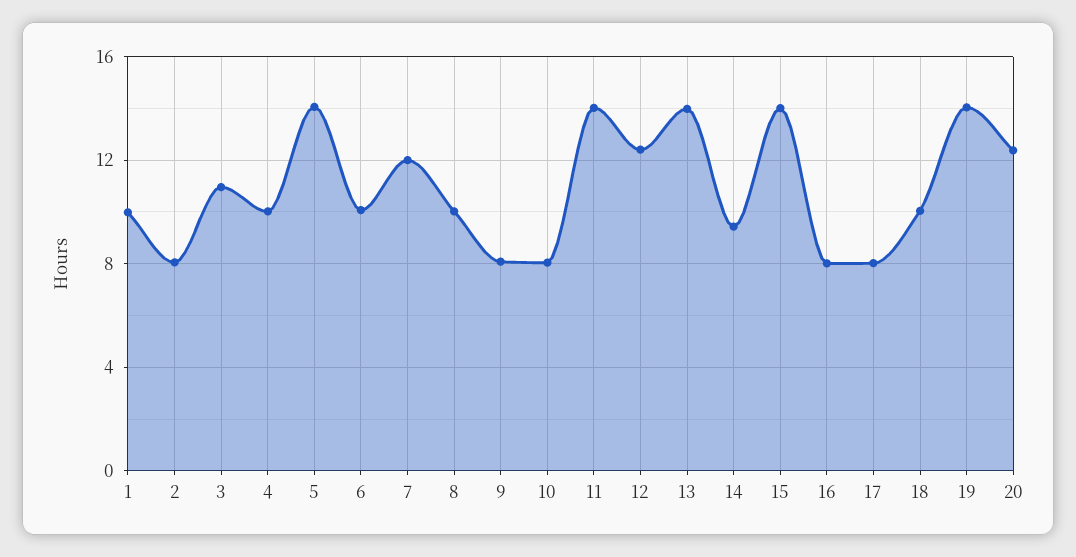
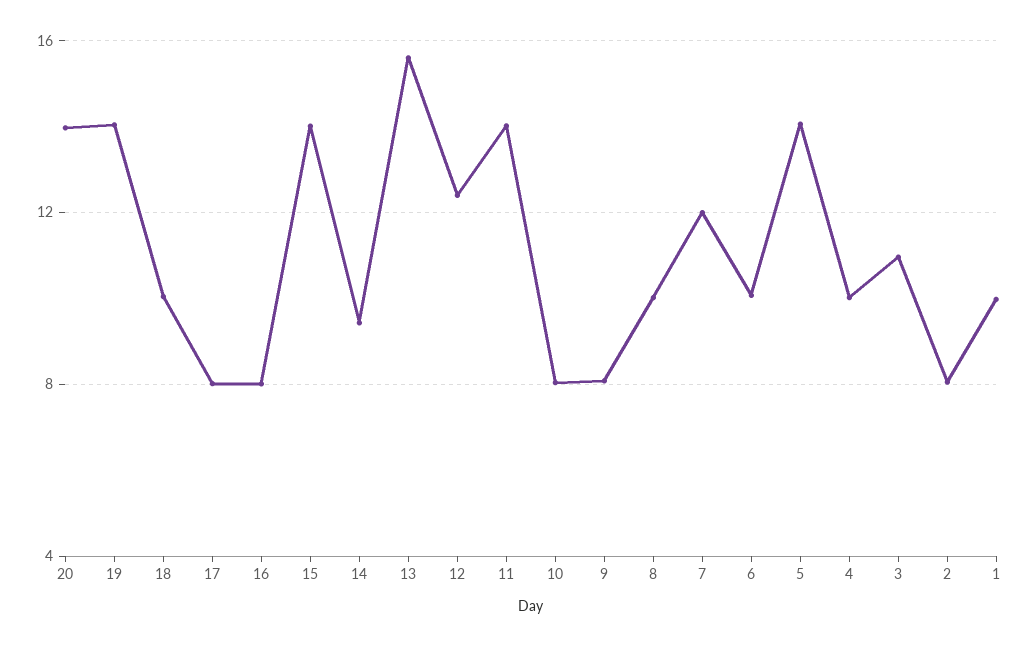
  {
    "1": 10,
    "2": 8,
    "3": 11,
    "4": 10,
    "5": 14,
    "6": 10,
    "7": 12,
    "8": 10,
    "9": 8,
    "10": 8,
    "11": 14,
    "12": 12.5,
-   "13": 14,
+   "13": 15.5,
    "14": 9.5,
    "15": 14,
    "16": 8,
    "17": 8,
    "18": 10,
    "19": 14,
-   "20": 12.5
+   "20": 14
  }

